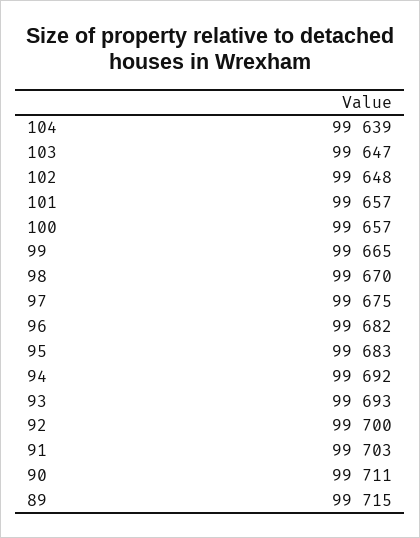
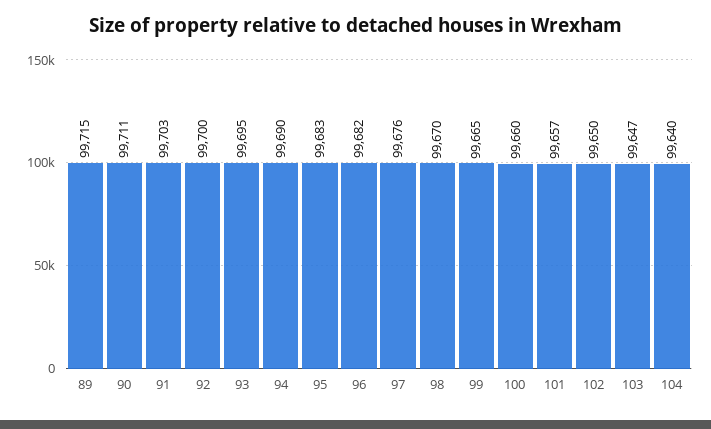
  {
-   "104": 99639,
+   "104": 99640,
    "103": 99647,
-   "102": 99648,
+   "102": 99650,
    "101": 99657,
-   "100": 99657,
+   "100": 99660,
    "99": 99665,
    "98": 99670,
-   "97": 99675,
+   "97": 99676,
    "96": 99682,
    "95": 99683,
-   "94": 99692,
+   "94": 99690,
-   "93": 99693,
+   "93": 99695,
    "92": 99700,
    "91": 99703,
    "90": 99711,
    "89": 99715
  }

